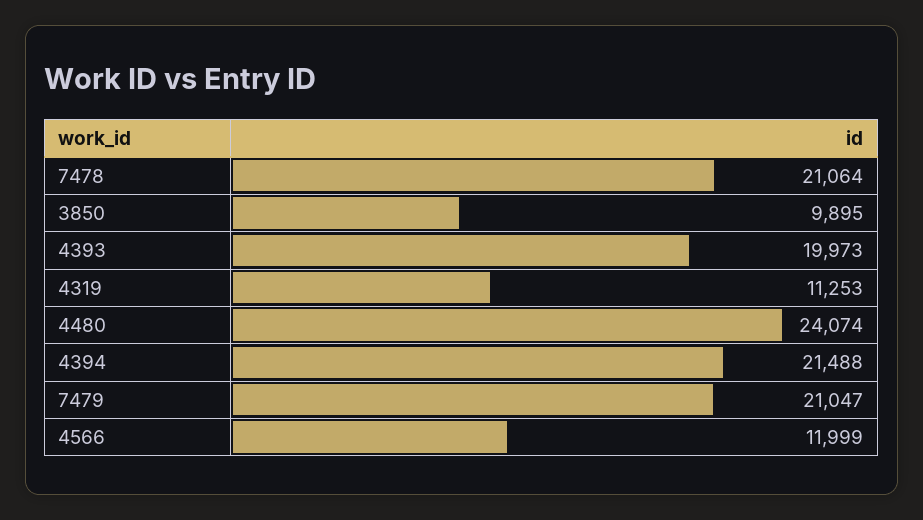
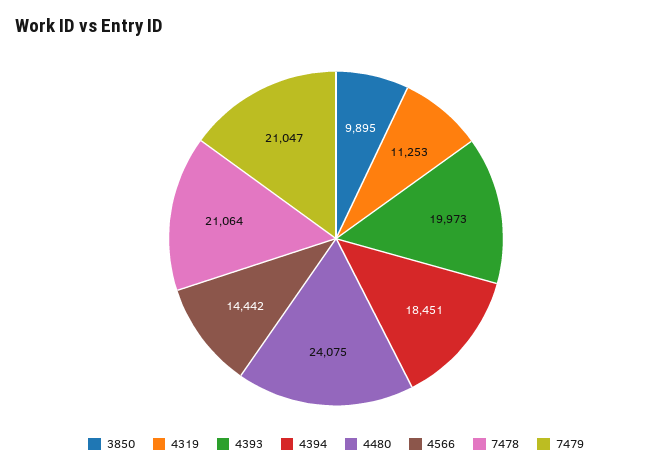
  {
    "7478": 21064,
    "3850": 9895,
    "4393": 19973,
    "4319": 11253,
-   "4480": 24074,
+   "4480": 24075,
-   "4394": 21488,
+   "4394": 18451,
    "7479": 21047,
-   "4566": 11999
+   "4566": 14442
  }

